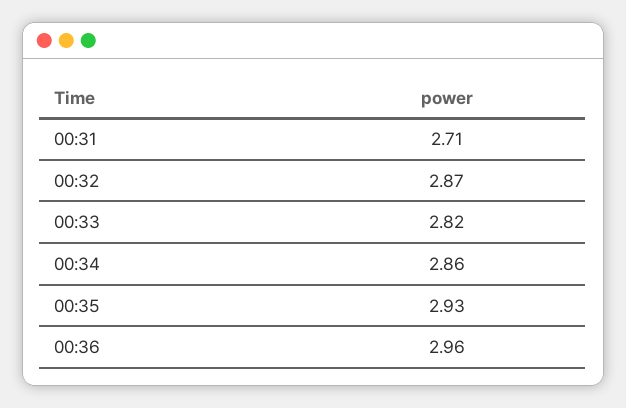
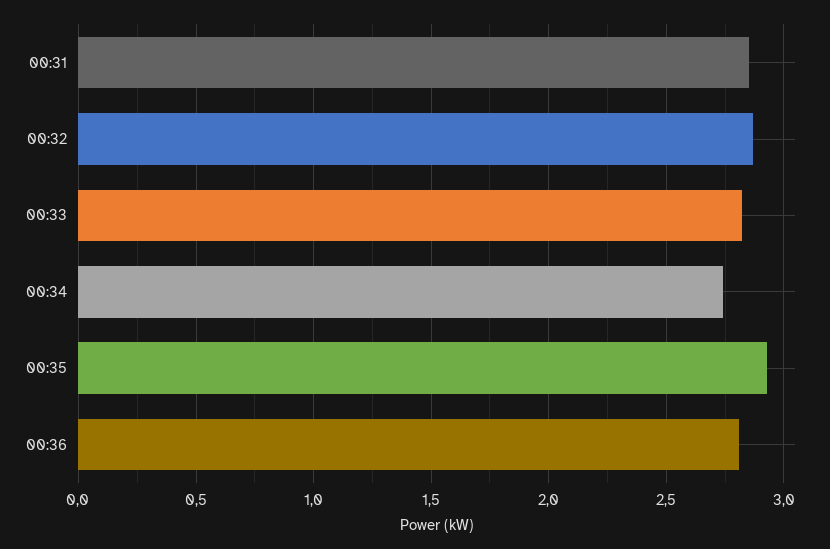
  {
-   "00:31": 2.71,
+   "00:31": 2.85,
    "00:32": 2.87,
    "00:33": 2.82,
-   "00:34": 2.86,
+   "00:34": 2.75,
    "00:35": 2.93,
-   "00:36": 2.96
+   "00:36": 2.8
  }

